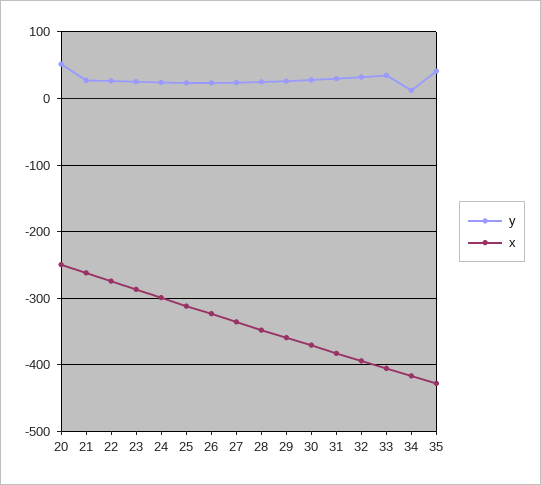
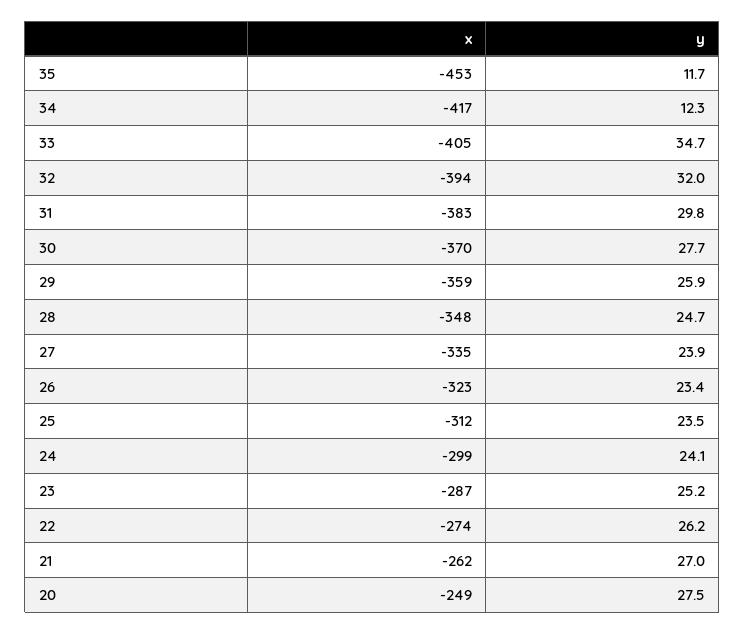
  {
    "y": {
-     "20": 50,
+     "20": 27.5,
      "21": 27,
      "22": 26.2,
      "23": 25.2,
      "24": 24.1,
      "25": 23.5,
      "26": 23.4,
      "27": 23.9,
      "28": 24.7,
      "29": 25.9,
      "30": 27.7,
      "31": 29.8,
      "32": 32,
      "33": 34.7,
      "34": 12.3,
-     "35": 40
+     "35": 11.7
    },
    "x": {
      "20": -249,
      "21": -262,
      "22": -274,
      "23": -287,
      "24": -299,
      "25": -312,
      "26": -323,
      "27": -335,
      "28": -348,
      "29": -359,
      "30": -370,
      "31": -383,
      "32": -394,
      "33": -405,
      "34": -417,
-     "35": -430
+     "35": -453
    }
  }

